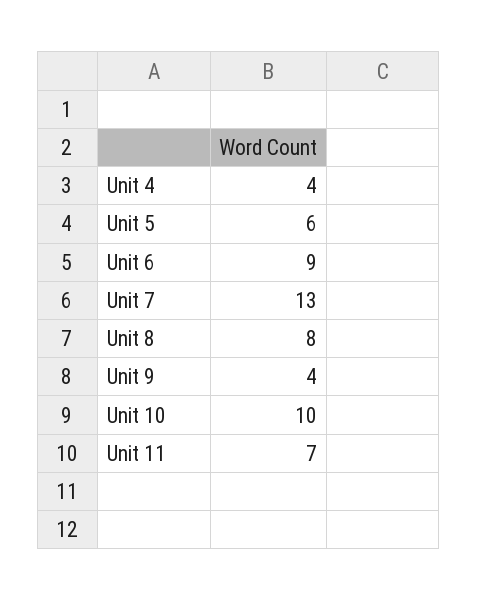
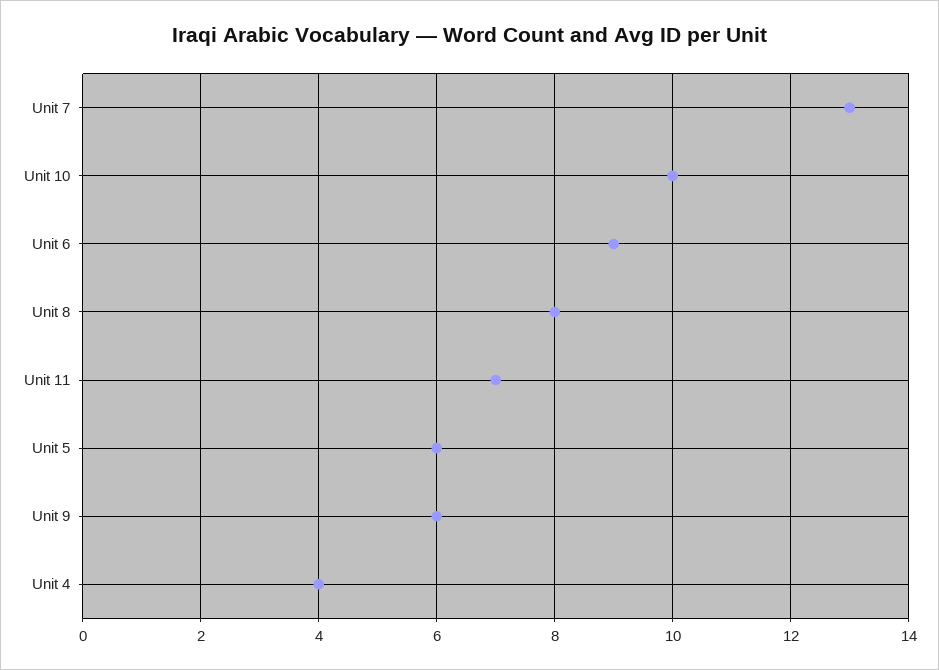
  {
    "Unit 4": 4,
    "Unit 5": 6,
    "Unit 6": 9,
    "Unit 7": 13,
    "Unit 8": 8,
-   "Unit 9": 4,
+   "Unit 9": 6,
    "Unit 10": 10,
    "Unit 11": 7
  }

